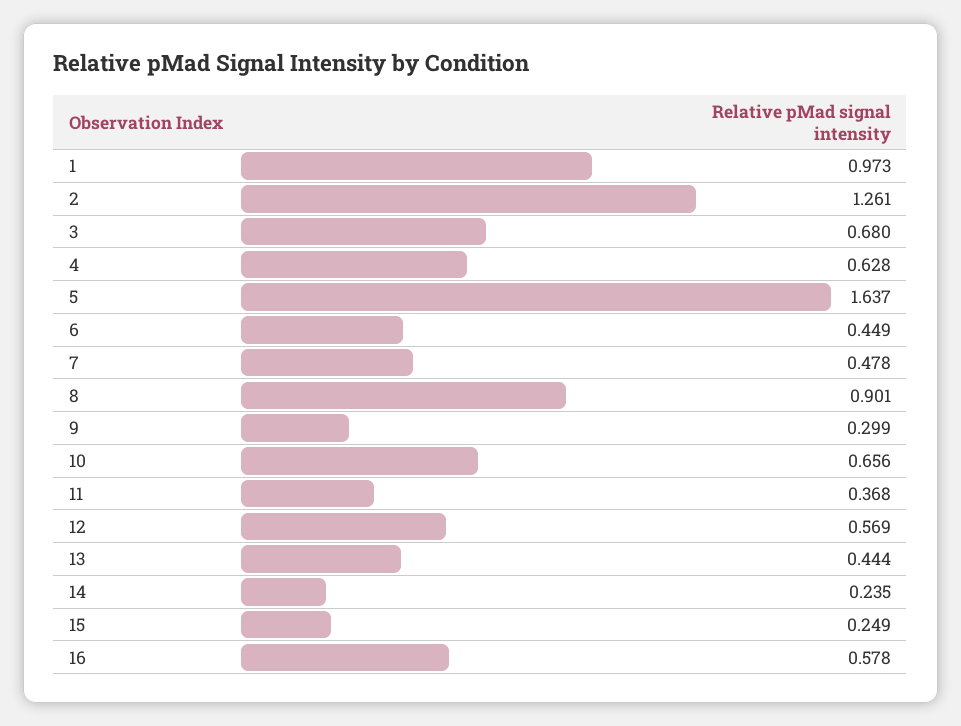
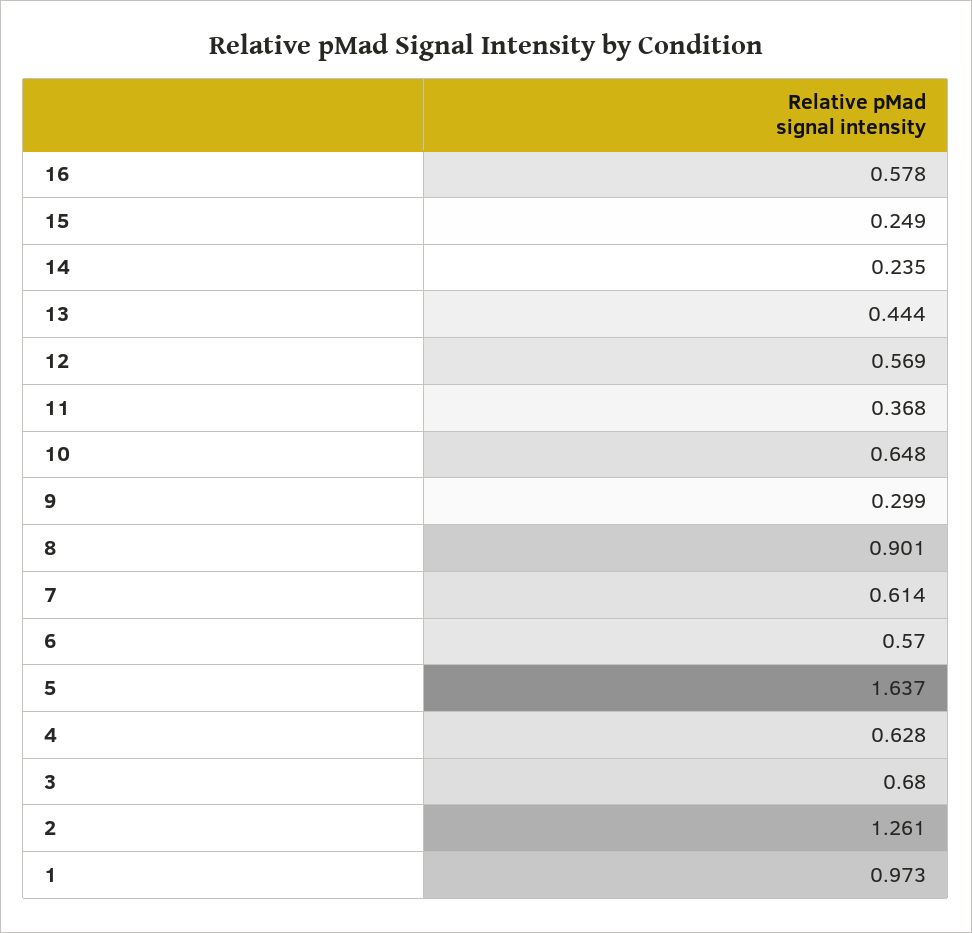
  {
    "1": 0.973,
    "2": 1.261,
    "3": 0.68,
    "4": 0.628,
    "5": 1.637,
-   "6": 0.449,
+   "6": 0.57,
-   "7": 0.478,
+   "7": 0.614,
    "8": 0.901,
    "9": 0.299,
-   "10": 0.656,
+   "10": 0.648,
    "11": 0.368,
    "12": 0.569,
    "13": 0.444,
    "14": 0.235,
    "15": 0.249,
    "16": 0.578
  }

